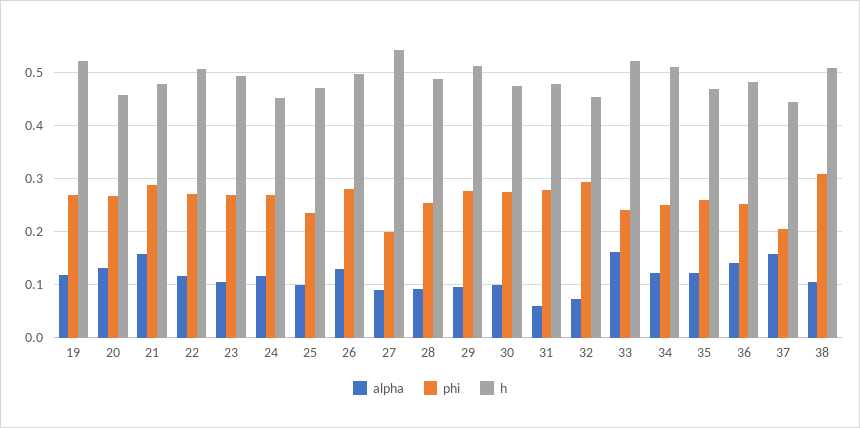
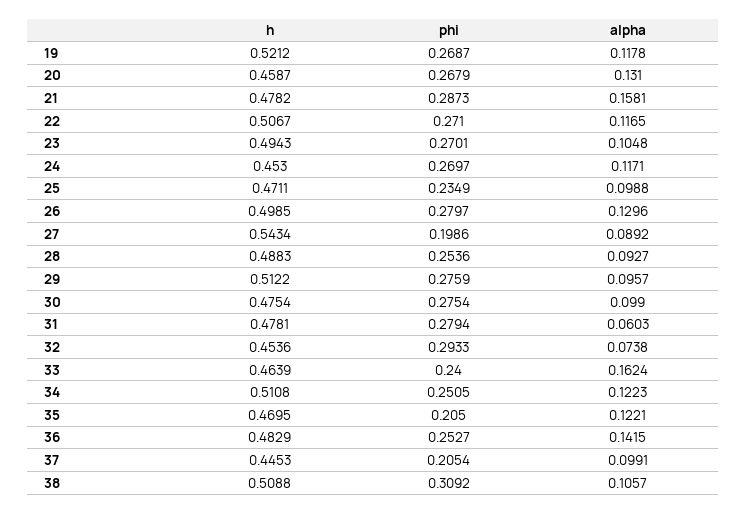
  {
    "alpha": {
      "19": 0.1178,
      "20": 0.131,
      "21": 0.1581,
      "22": 0.1165,
      "23": 0.1048,
      "24": 0.1171,
      "25": 0.0988,
      "26": 0.1296,
      "27": 0.0892,
      "28": 0.0927,
      "29": 0.0957,
      "30": 0.099,
      "31": 0.0603,
      "32": 0.0738,
      "33": 0.1624,
      "34": 0.1223,
      "35": 0.1221,
      "36": 0.1415,
-     "37": 0.16,
+     "37": 0.0991,
      "38": 0.1057
    },
    "phi": {
      "19": 0.2687,
      "20": 0.2679,
      "21": 0.2873,
      "22": 0.271,
      "23": 0.2701,
      "24": 0.2697,
      "25": 0.2349,
      "26": 0.2797,
      "27": 0.1986,
      "28": 0.2536,
      "29": 0.2759,
      "30": 0.2754,
      "31": 0.2794,
      "32": 0.2933,
      "33": 0.24,
      "34": 0.2505,
-     "35": 0.26,
+     "35": 0.205,
      "36": 0.2527,
      "37": 0.2054,
      "38": 0.3092
    },
    "h": {
      "19": 0.5212,
      "20": 0.4587,
      "21": 0.4782,
      "22": 0.5067,
      "23": 0.4943,
      "24": 0.453,
      "25": 0.4711,
      "26": 0.4985,
      "27": 0.5434,
      "28": 0.4883,
      "29": 0.5122,
      "30": 0.4754,
      "31": 0.4781,
      "32": 0.4536,
-     "33": 0.52,
+     "33": 0.4639,
      "34": 0.5108,
      "35": 0.4695,
      "36": 0.4829,
      "37": 0.4453,
      "38": 0.5088
    }
  }

